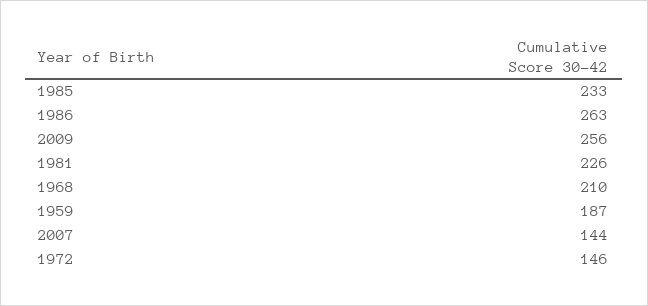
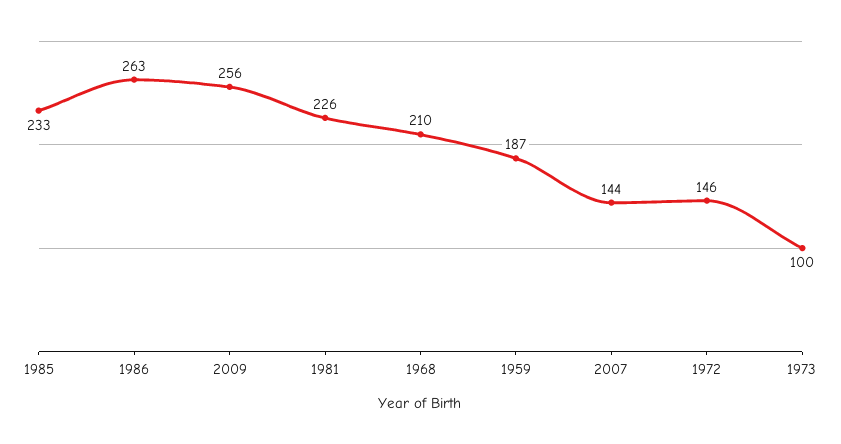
  {
    "1985": 233,
    "1986": 263,
    "2009": 256,
    "1981": 226,
    "1968": 210,
    "1959": 187,
    "2007": 144,
-   "1972": 146
+   "1972": 146,
+   "1973": 100
  }

